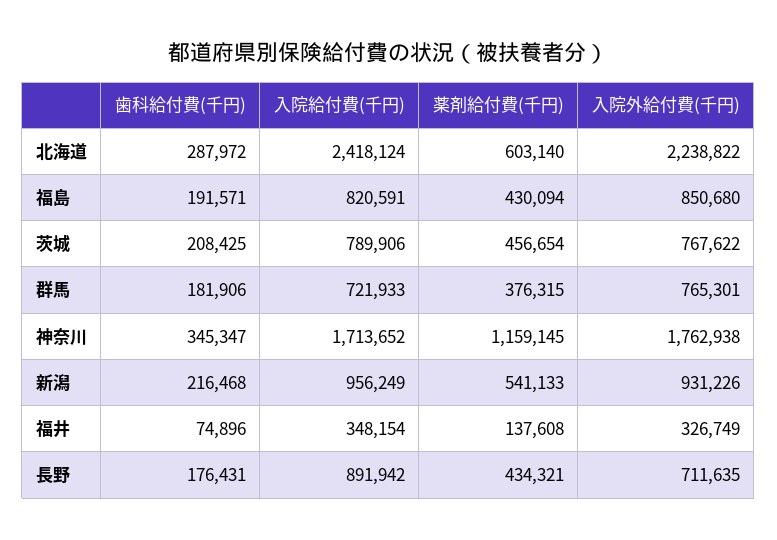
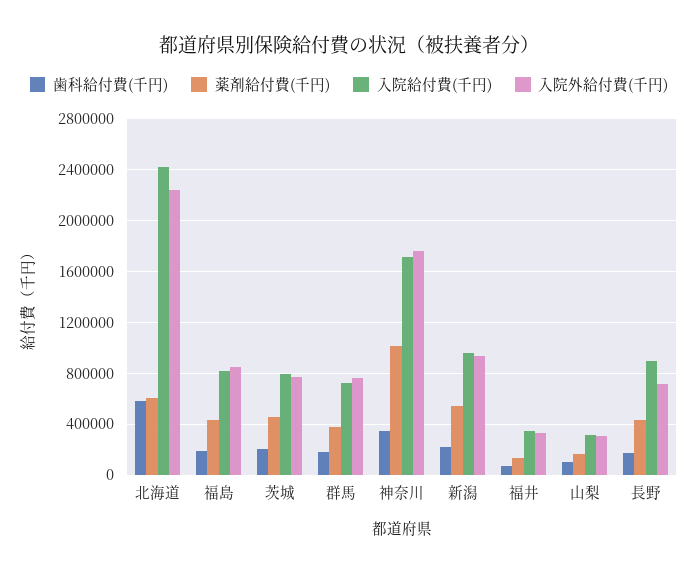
  {
    "歯科給付費(千円)": {
-     "北海道": 287972,
+     "北海道": 600000,
      "福島": 191571,
      "茨城": 208425,
      "群馬": 181906,
      "神奈川": 345347,
      "新潟": 216468,
      "福井": 74896,
-     "長野": 176431
+     "長野": 176431,
+     "山梨": 100000
    },
    "入院給付費(千円)": {
      "北海道": 2418124,
      "福島": 820591,
      "茨城": 789906,
      "群馬": 721933,
      "神奈川": 1713652,
      "新潟": 956249,
      "福井": 348154,
-     "長野": 891942
+     "長野": 891942,
+     "山梨": 300000
    },
    "薬剤給付費(千円)": {
      "北海道": 603140,
      "福島": 430094,
      "茨城": 456654,
      "群馬": 376315,
-     "神奈川": 1159145,
+     "神奈川": 1000000,
      "新潟": 541133,
      "福井": 137608,
-     "長野": 434321
+     "長野": 434321,
+     "山梨": 150000
    },
    "入院外給付費(千円)": {
      "北海道": 2238822,
      "福島": 850680,
      "茨城": 767622,
      "群馬": 765301,
      "神奈川": 1762938,
      "新潟": 931226,
      "福井": 326749,
-     "長野": 711635
+     "長野": 711635,
+     "山梨": 300000
    }
  }

